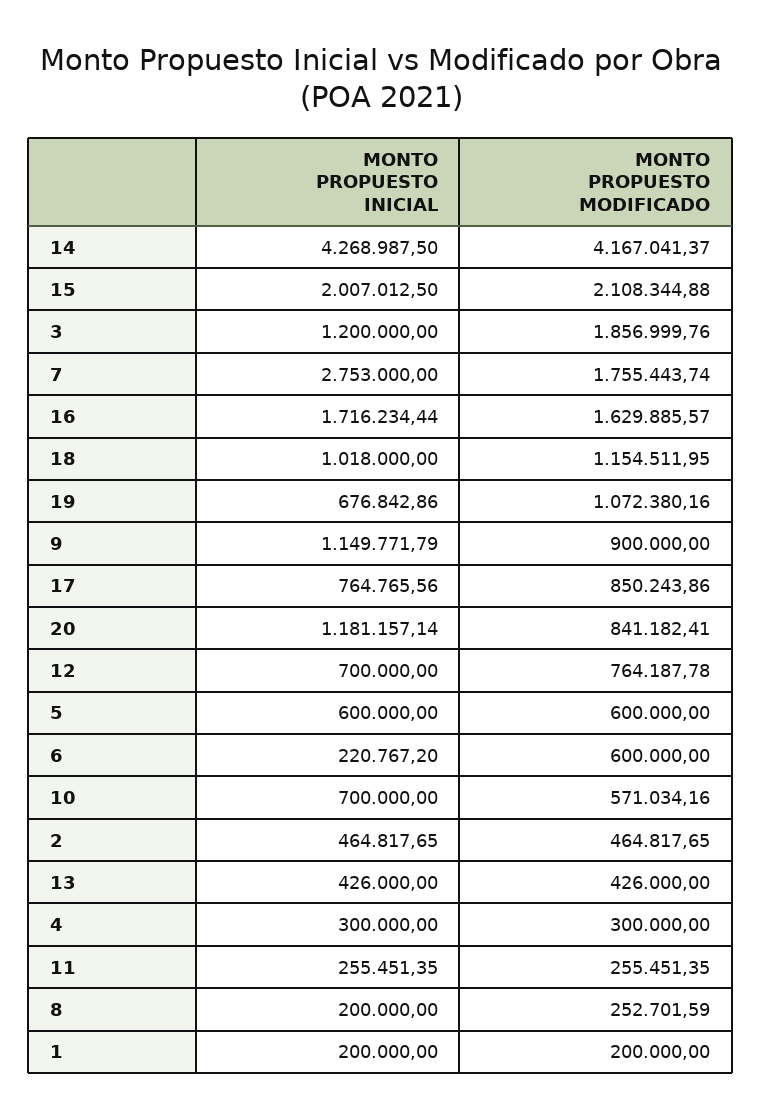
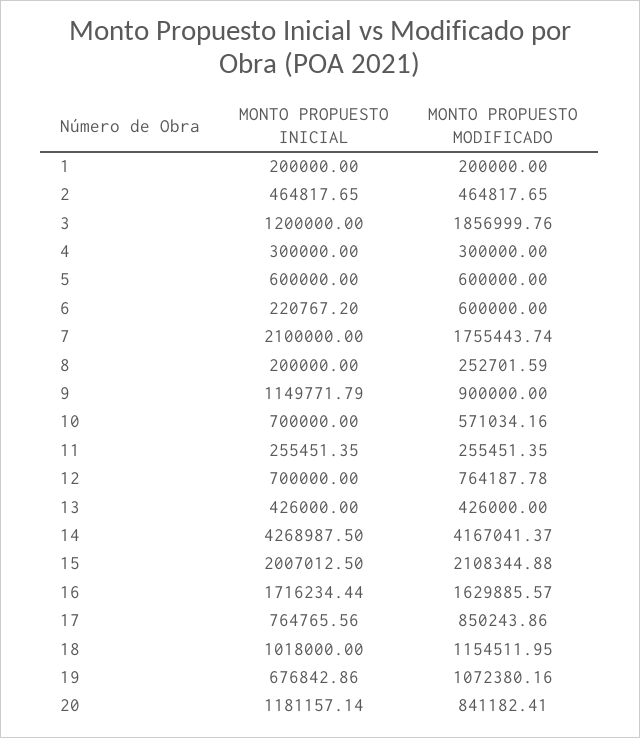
  {
    "MONTO PROPUESTO INICIAL": {
      "14": 4268987.5,
      "15": 2007012.5,
      "3": 1200000,
-     "7": 2753000,
+     "7": 2100000,
      "16": 1716234.44,
      "18": 1018000,
      "19": 676842.86,
      "9": 1149771.79,
      "17": 764765.56,
      "20": 1181157.14,
      "12": 700000,
      "5": 600000,
      "6": 220767.2,
      "10": 700000,
      "2": 464817.65,
      "13": 426000,
      "4": 300000,
      "11": 255451.35,
      "8": 200000,
      "1": 200000
    },
    "MONTO PROPUESTO MODIFICADO": {
      "14": 4167041.37,
      "15": 2108344.88,
      "3": 1856999.76,
      "7": 1755443.74,
      "16": 1629885.57,
      "18": 1154511.95,
      "19": 1072380.16,
      "9": 900000,
      "17": 850243.86,
      "20": 841182.41,
      "12": 764187.78,
      "5": 600000,
      "6": 600000,
      "10": 571034.16,
      "2": 464817.65,
      "13": 426000,
      "4": 300000,
      "11": 255451.35,
      "8": 252701.59,
      "1": 200000
    }
  }

